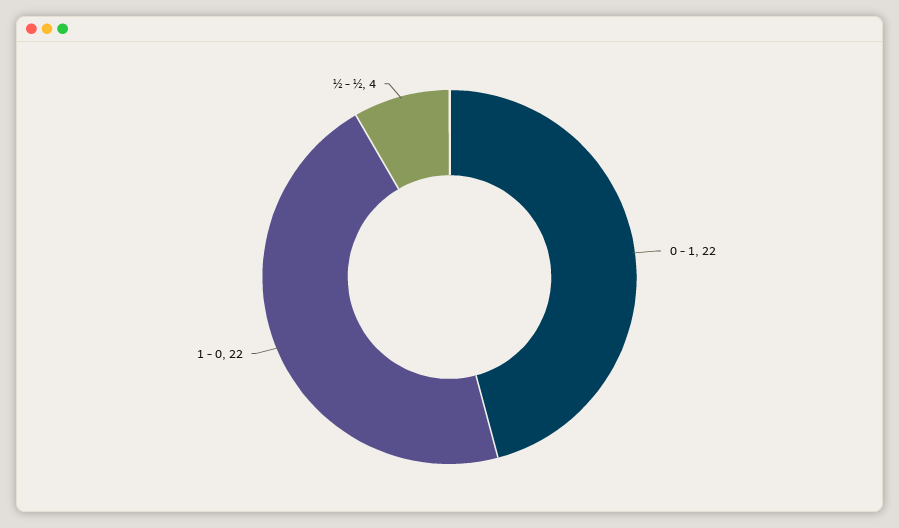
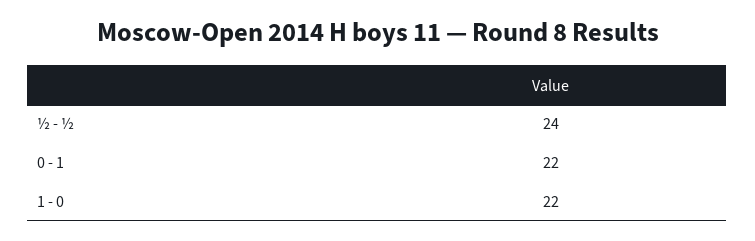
  {
    "0 - 1": 22,
    "1 - 0": 22,
-   "½ - ½": 4
+   "½ - ½": 24
  }

